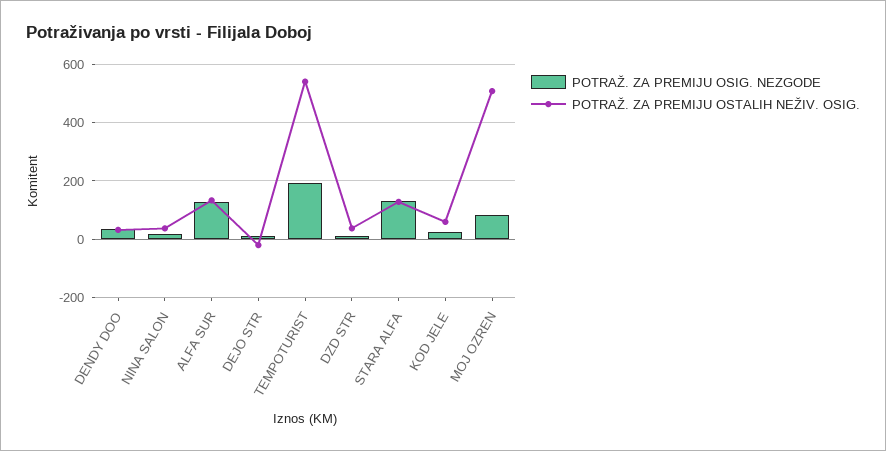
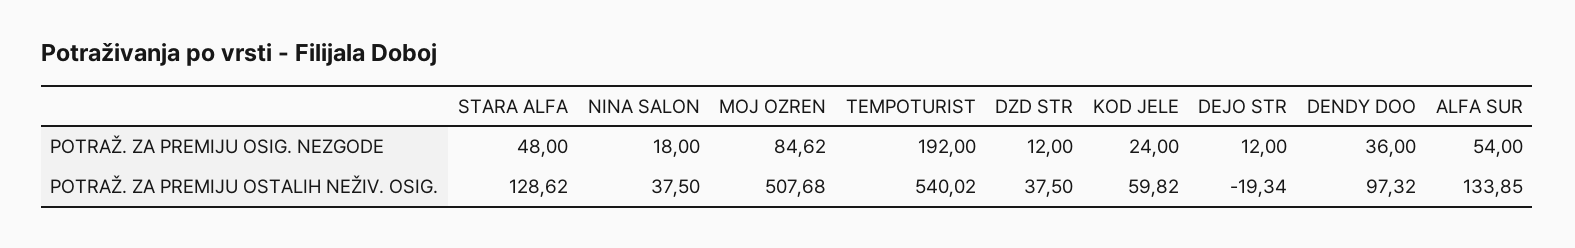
  {
    "POTRAŽ. ZA PREMIJU OSIG. NEZGODE": {
      "DENDY DOO": 36,
      "NINA SALON": 18,
-     "ALFA SUR": 125,
+     "ALFA SUR": 54,
      "DEJO STR": 12,
      "TEMPOTURIST": 192,
      "DZD STR": 12,
-     "STARA ALFA": 125,
+     "STARA ALFA": 48,
      "KOD JELE": 24,
      "MOJ OZREN": 84.62
    },
    "POTRAŽ. ZA PREMIJU OSTALIH NEŽIV. OSIG.": {
-     "DENDY DOO": 25,
+     "DENDY DOO": 97.32,
      "NINA SALON": 37.5,
      "ALFA SUR": 133.85,
      "DEJO STR": -19.34,
      "TEMPOTURIST": 540.02,
      "DZD STR": 37.5,
      "STARA ALFA": 128.62,
      "KOD JELE": 59.82,
      "MOJ OZREN": 507.68
    }
  }

